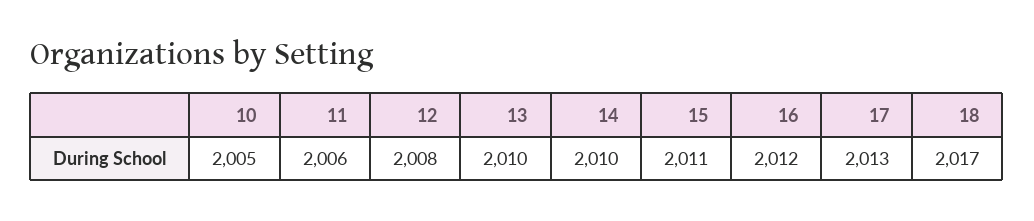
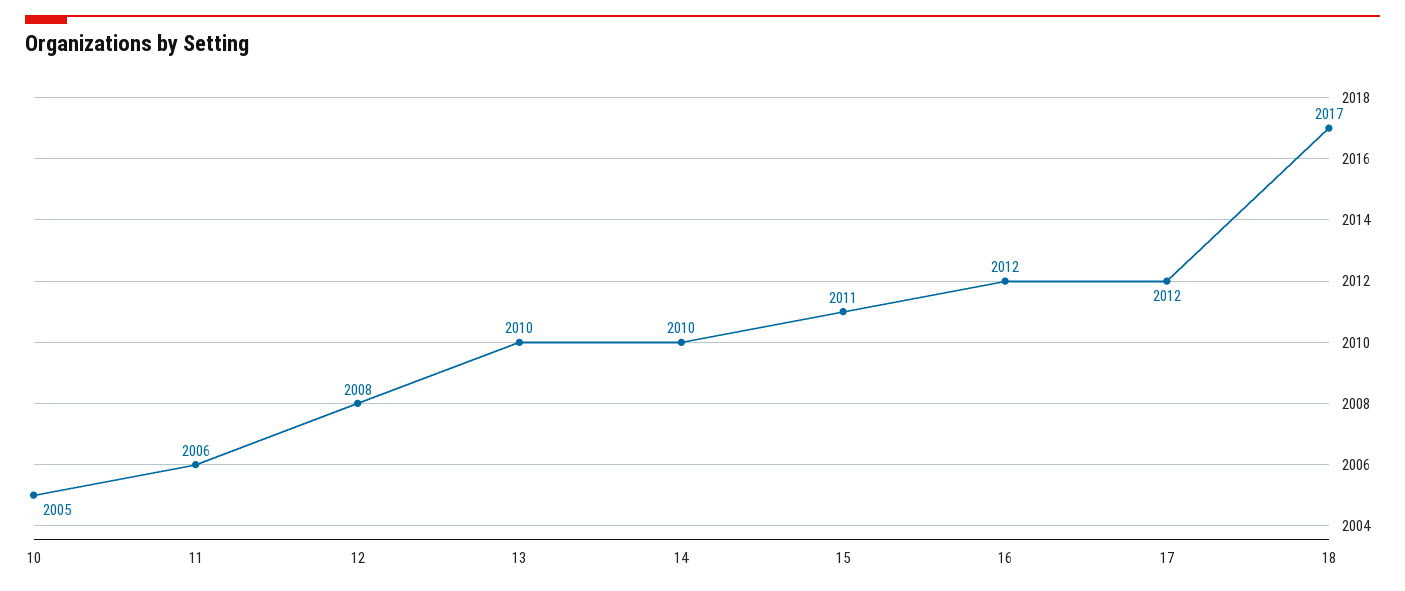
  {
    "10": 2005,
    "11": 2006,
    "12": 2008,
    "13": 2010,
    "14": 2010,
    "15": 2011,
    "16": 2012,
-   "17": 2013,
+   "17": 2012,
    "18": 2017
  }

